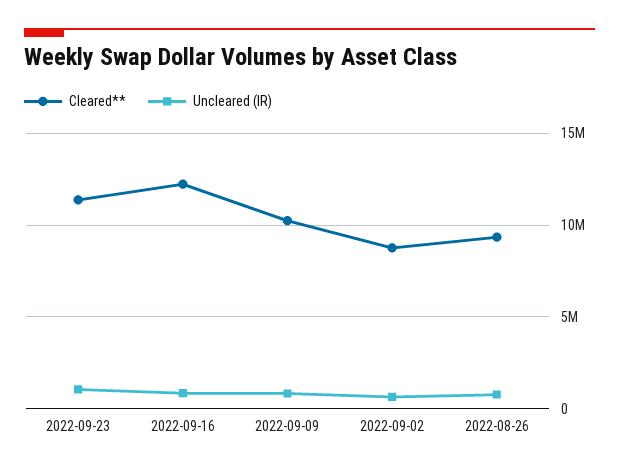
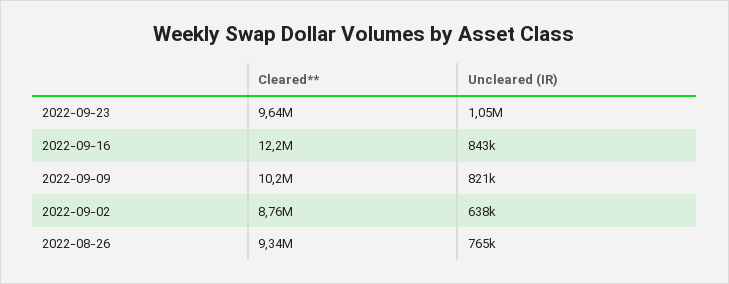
  {
    "Cleared**": {
-     "2022-09-23": 11500000,
+     "2022-09-23": 9640000,
      "2022-09-16": 12200000,
      "2022-09-09": 10200000,
      "2022-09-02": 8760000,
      "2022-08-26": 9340000
    },
    "Uncleared (IR)": {
      "2022-09-23": 1050000,
      "2022-09-16": 843000,
      "2022-09-09": 821000,
      "2022-09-02": 638000,
      "2022-08-26": 765000
    }
  }

